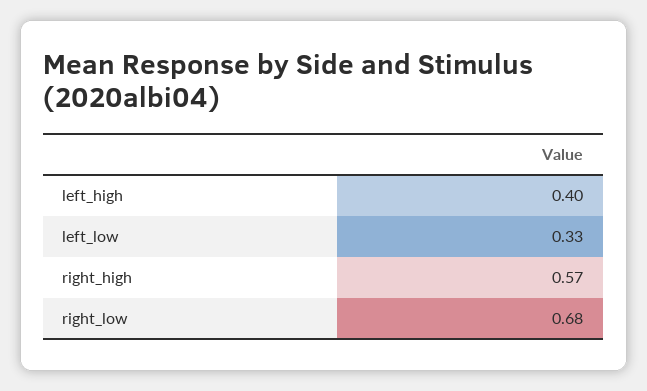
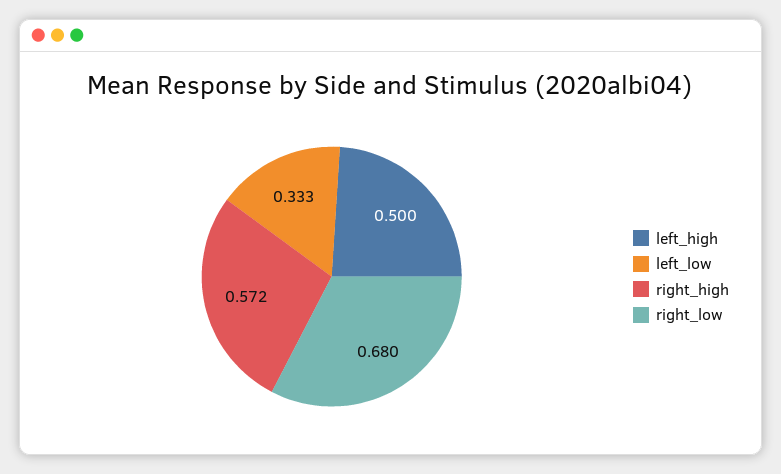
  {
-   "left_high": 0.4,
+   "left_high": 0.5,
    "left_low": 0.333,
    "right_high": 0.572,
    "right_low": 0.68
  }

